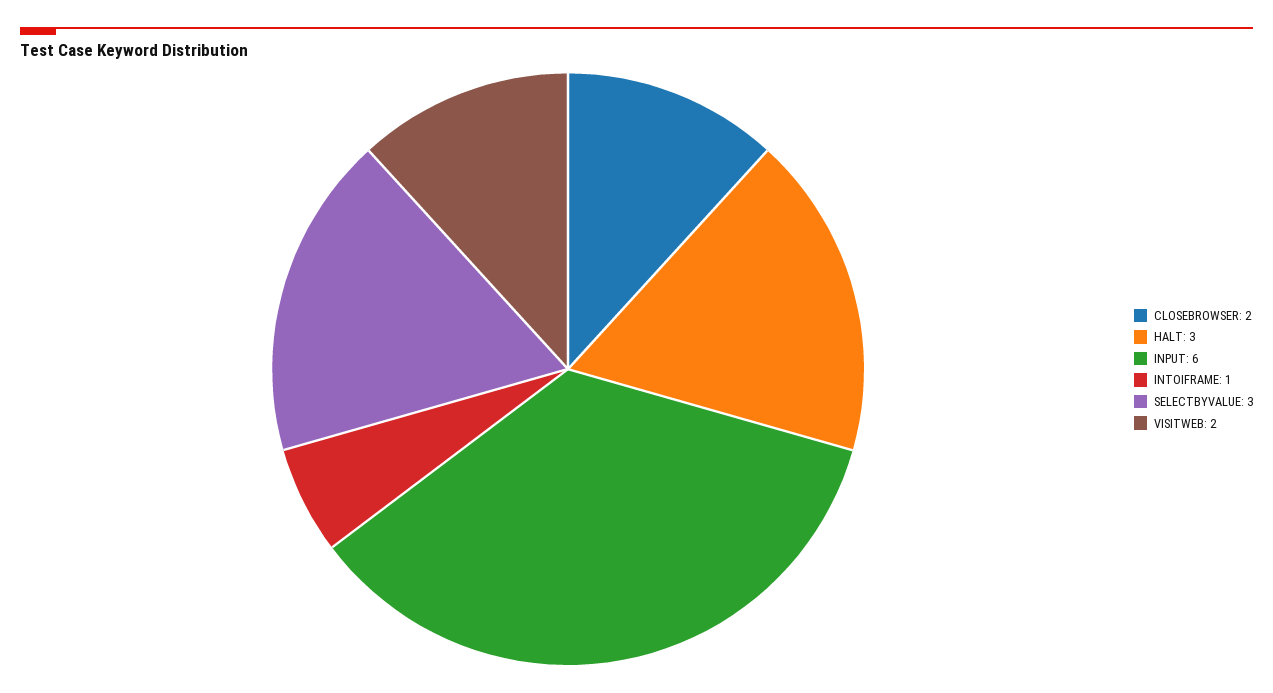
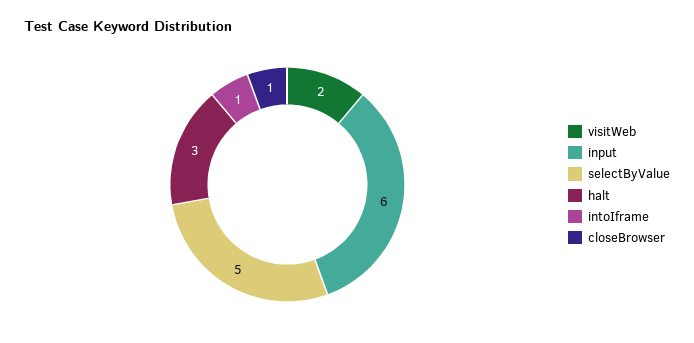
  {
-   "CLOSEBROWSER": 2,
+   "CLOSEBROWSER": 1,
    "HALT": 3,
    "INPUT": 6,
    "INTOIFRAME": 1,
-   "SELECTBYVALUE": 3,
+   "SELECTBYVALUE": 5,
    "VISITWEB": 2
  }

